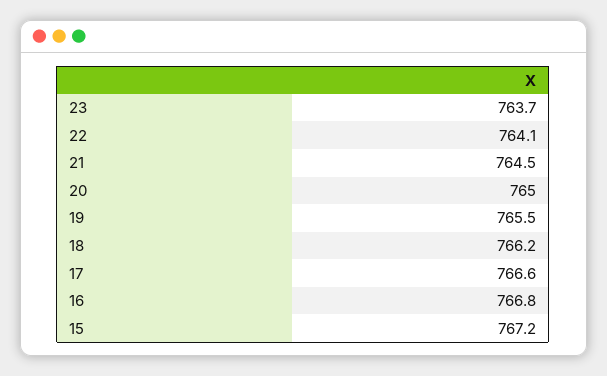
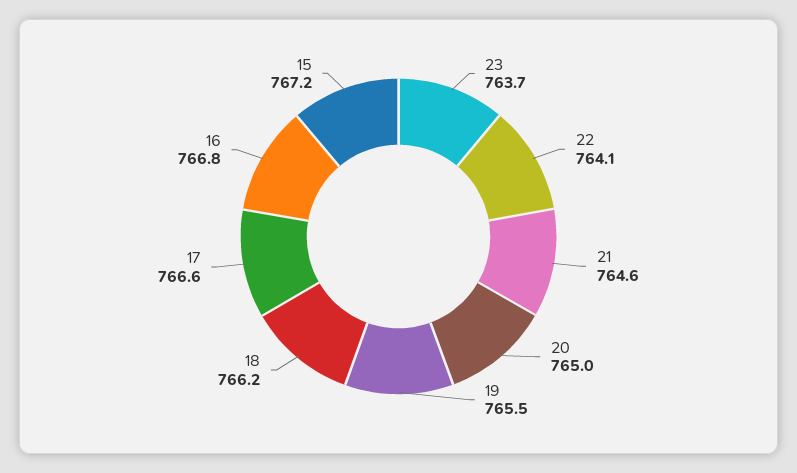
  {
    "23": 763.7,
    "22": 764.1,
-   "21": 764.5,
+   "21": 764.6,
    "20": 765,
    "19": 765.5,
    "18": 766.2,
    "17": 766.6,
    "16": 766.8,
    "15": 767.2
  }

